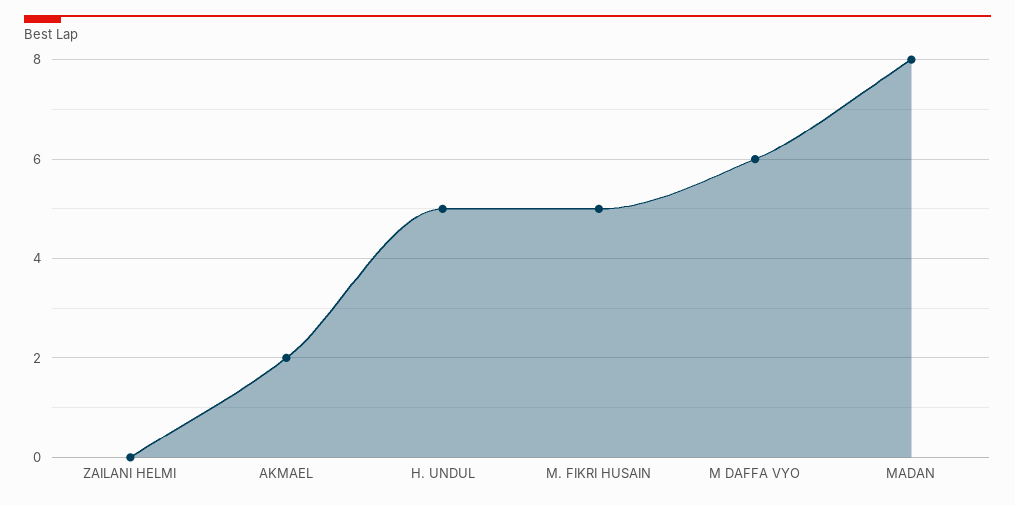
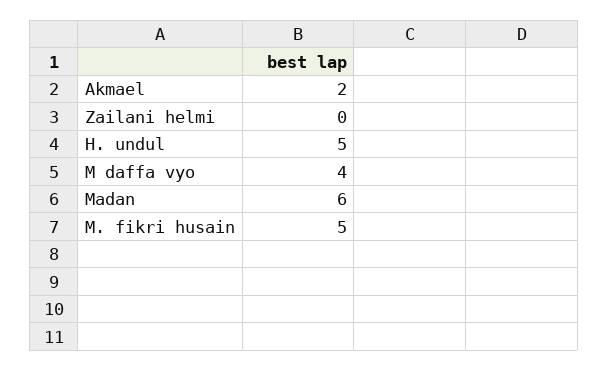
  {
    "ZAILANI HELMI": 0,
    "AKMAEL": 2,
    "H. UNDUL": 5,
    "M. FIKRI HUSAIN": 5,
-   "M DAFFA VYO": 6,
+   "M DAFFA VYO": 4,
-   "MADAN": 8
+   "MADAN": 6
  }

